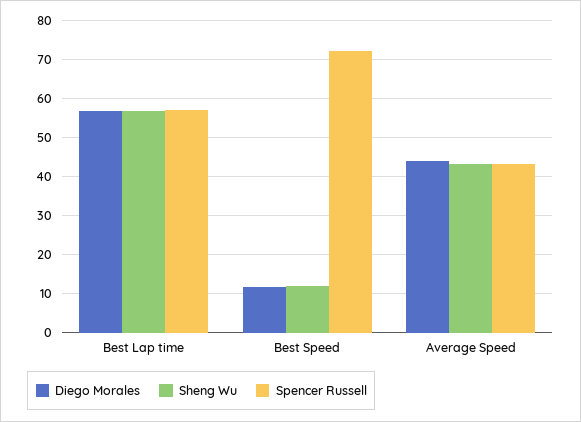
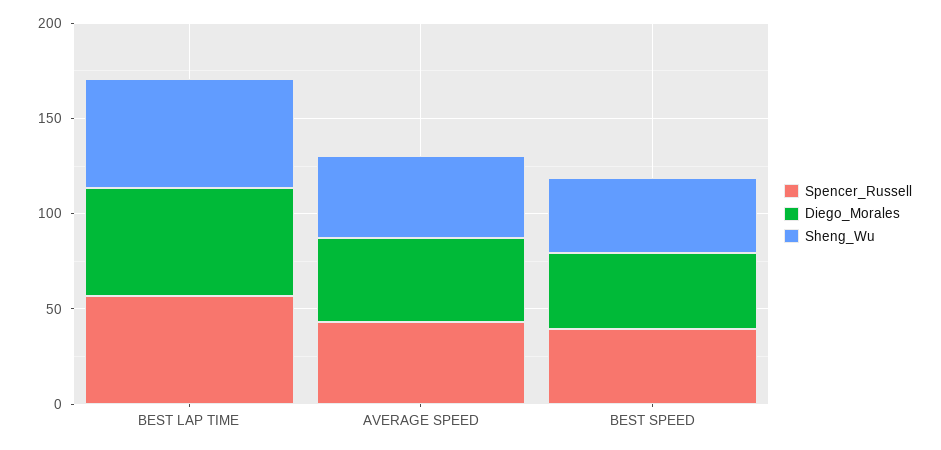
  {
    "Diego Morales": {
      "Best Lap time": 56,
-     "Best Speed": 12,
+     "Best Speed": 40,
      "Average Speed": 44
    },
    "Sheng Wu": {
      "Best Lap time": 56,
-     "Best Speed": 12,
+     "Best Speed": 40,
      "Average Speed": 44
    },
    "Spencer Russell": {
      "Best Lap time": 58,
-     "Best Speed": 72,
+     "Best Speed": 40,
      "Average Speed": 44
    }
  }

